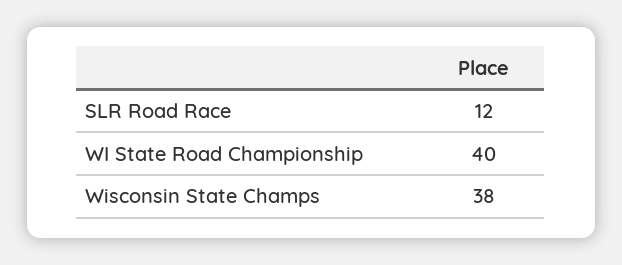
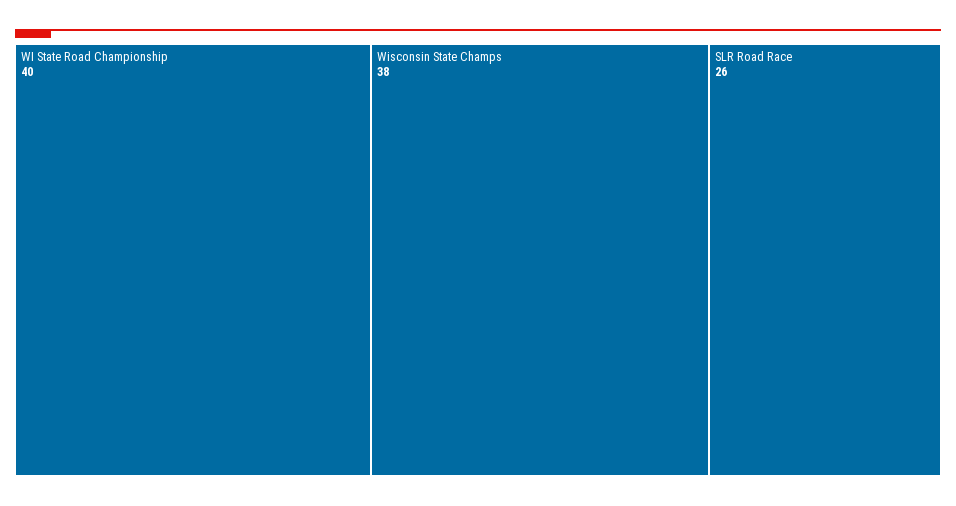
  {
-   "SLR Road Race": 12,
+   "SLR Road Race": 26,
    "WI State Road Championship": 40,
    "Wisconsin State Champs": 38
  }

